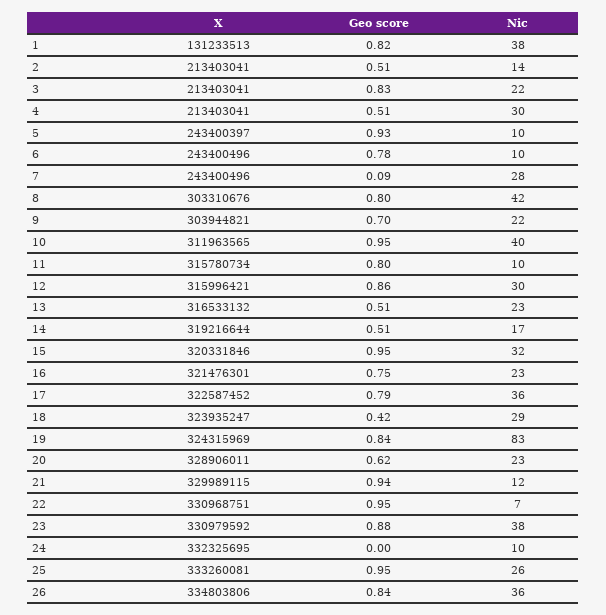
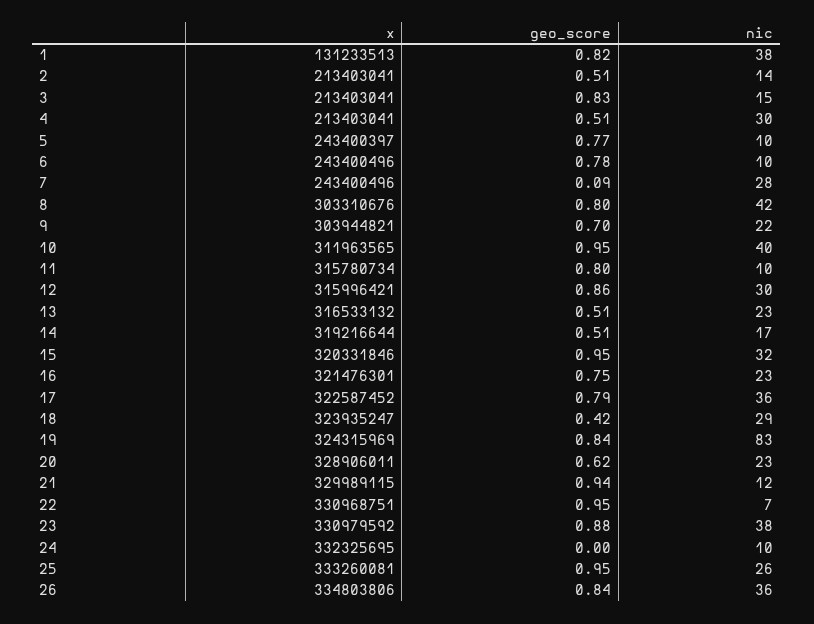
  {
    "X": {
      "1": 131233513,
      "2": 213403041,
      "3": 213403041,
      "4": 213403041,
      "5": 243400397,
      "6": 243400496,
      "7": 243400496,
      "8": 303310676,
      "9": 303944821,
      "10": 311963565,
      "11": 315780734,
      "12": 315996421,
      "13": 316533132,
      "14": 319216644,
      "15": 320331846,
      "16": 321476301,
      "17": 322587452,
      "18": 323935247,
      "19": 324315969,
      "20": 328906011,
      "21": 329989115,
      "22": 330968751,
      "23": 330979592,
      "24": 332325695,
      "25": 333260081,
      "26": 334803806
    },
    "Geo score": {
      "1": 0.82,
      "2": 0.51,
      "3": 0.83,
      "4": 0.51,
-     "5": 0.93,
+     "5": 0.77,
      "6": 0.78,
      "7": 0.09,
      "8": 0.8,
      "9": 0.7,
      "10": 0.95,
      "11": 0.8,
      "12": 0.86,
      "13": 0.51,
      "14": 0.51,
      "15": 0.95,
      "16": 0.75,
      "17": 0.79,
      "18": 0.42,
      "19": 0.84,
      "20": 0.62,
      "21": 0.94,
      "22": 0.95,
      "23": 0.88,
      "24": 0,
      "25": 0.95,
      "26": 0.84
    },
    "Nic": {
      "1": 38,
      "2": 14,
-     "3": 22,
+     "3": 15,
      "4": 30,
      "5": 10,
      "6": 10,
      "7": 28,
      "8": 42,
      "9": 22,
      "10": 40,
      "11": 10,
      "12": 30,
      "13": 23,
      "14": 17,
      "15": 32,
      "16": 23,
      "17": 36,
      "18": 29,
      "19": 83,
      "20": 23,
      "21": 12,
      "22": 7,
      "23": 38,
      "24": 10,
      "25": 26,
      "26": 36
    }
  }

